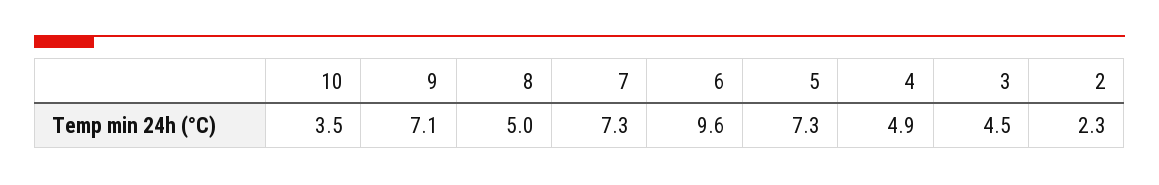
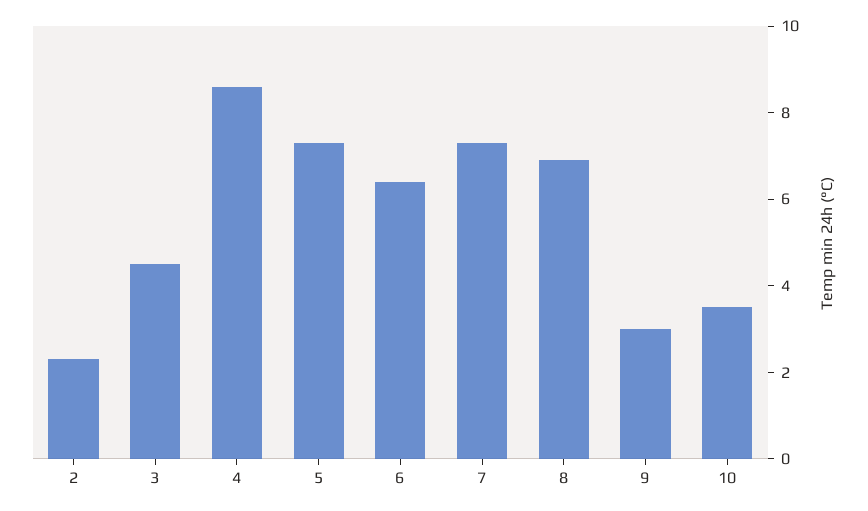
  {
    "10": 3.5,
-   "9": 7.1,
+   "9": 3,
-   "8": 5,
+   "8": 7,
    "7": 7.3,
-   "6": 9.6,
+   "6": 6.5,
    "5": 7.3,
-   "4": 4.9,
+   "4": 8.5,
    "3": 4.5,
    "2": 2.3
  }

